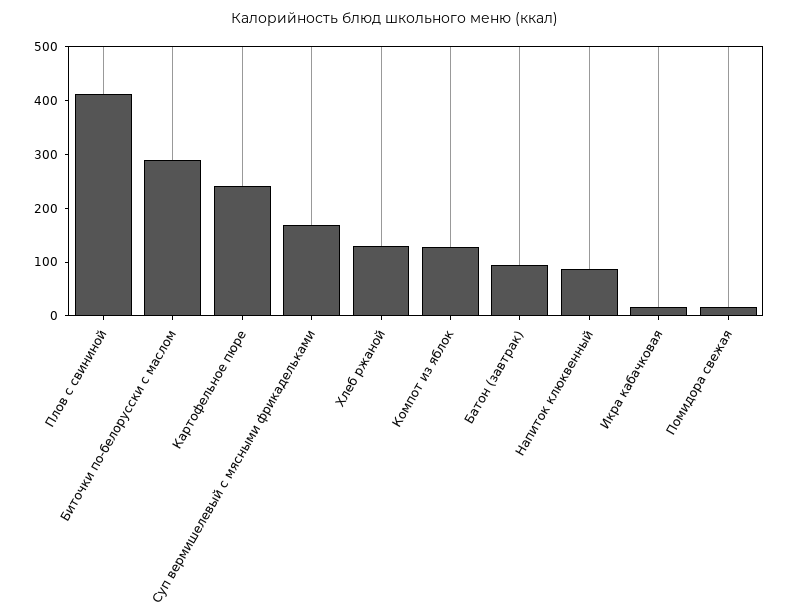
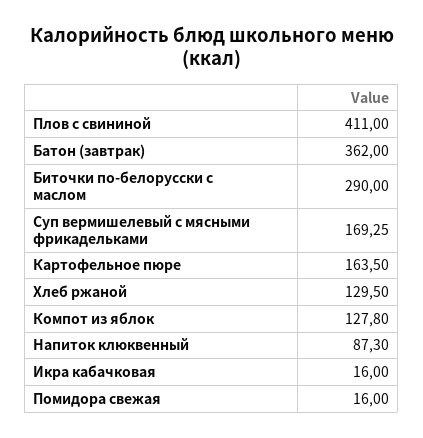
  {
    "Плов с свининой": 411,
    "Биточки по-белорусски с маслом": 290,
-   "Картофельное пюре": 240,
+   "Картофельное пюре": 163.5,
    "Суп вермишелевый с мясными фрикадельками": 169.25,
    "Хлеб ржаной": 129.5,
    "Компот из яблок": 127.8,
-   "Батон (завтрак)": 100,
+   "Батон (завтрак)": 362,
    "Напиток клюквенный": 87.3,
    "Икра кабачковая": 16,
    "Помидора свежая": 16
  }

